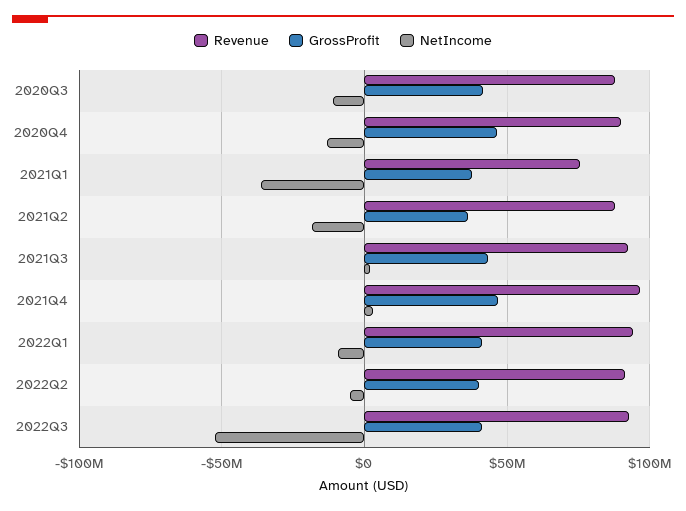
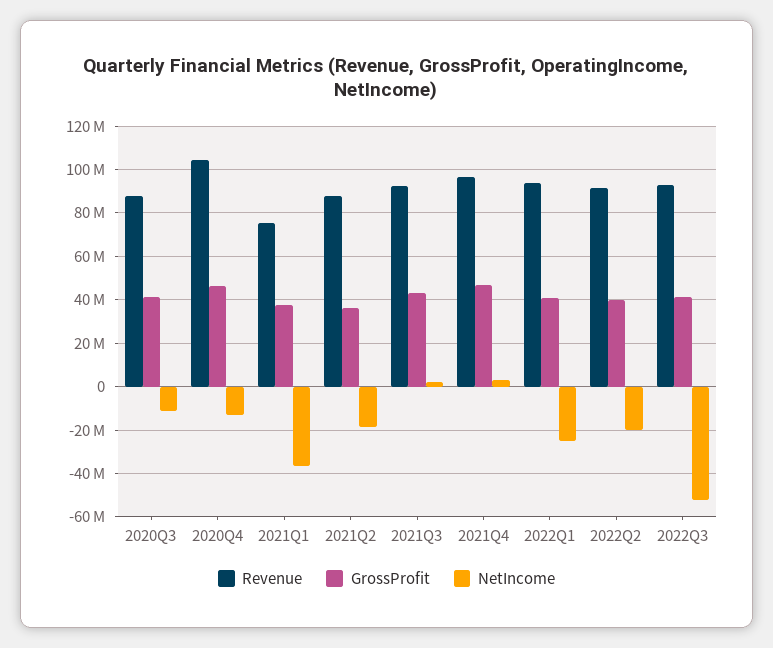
  {
    "Revenue": {
      "2020Q3": 90000000,
-     "2020Q4": 90000000,
+     "2020Q4": 105000000,
      "2021Q1": 75000000,
      "2021Q2": 90000000,
      "2021Q3": 90000000,
      "2021Q4": 95000000,
      "2022Q1": 95000000,
      "2022Q2": 90000000,
      "2022Q3": 95000000
    },
    "GrossProfit": {
      "2020Q3": 40000000,
      "2020Q4": 45000000,
      "2021Q1": 40000000,
      "2021Q2": 35000000,
      "2021Q3": 45000000,
      "2021Q4": 45000000,
      "2022Q1": 40000000,
      "2022Q2": 40000000,
      "2022Q3": 40000000
    },
    "NetIncome": {
      "2020Q3": -10000000,
      "2020Q4": -15000000,
      "2021Q1": -35000000,
      "2021Q2": -20000000,
      "2021Q3": 0,
      "2021Q4": 5000000,
-     "2022Q1": -10000000,
+     "2022Q1": -25000000,
-     "2022Q2": -5000000,
+     "2022Q2": -20000000,
      "2022Q3": -50000000
    }
  }

